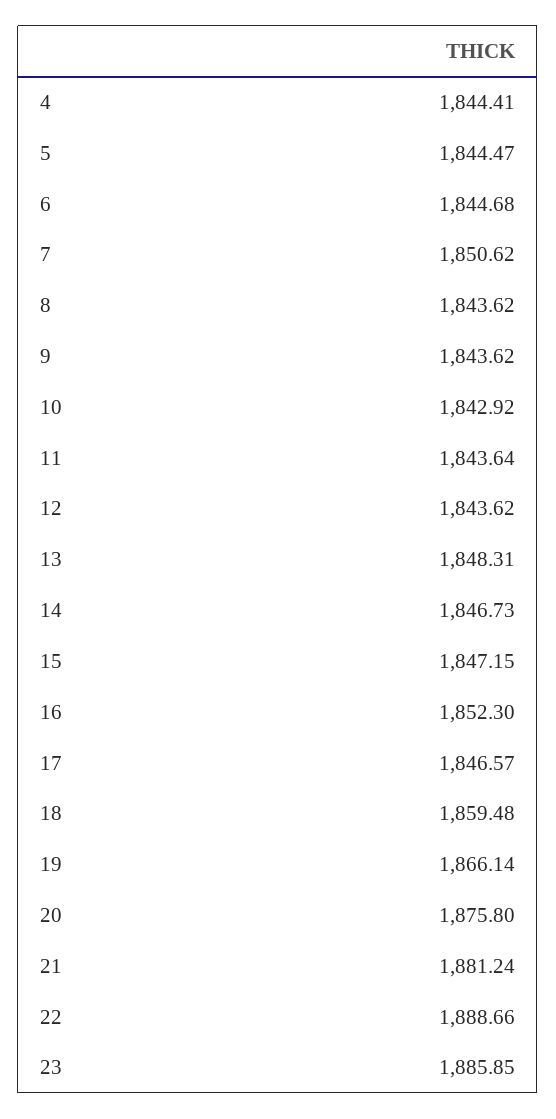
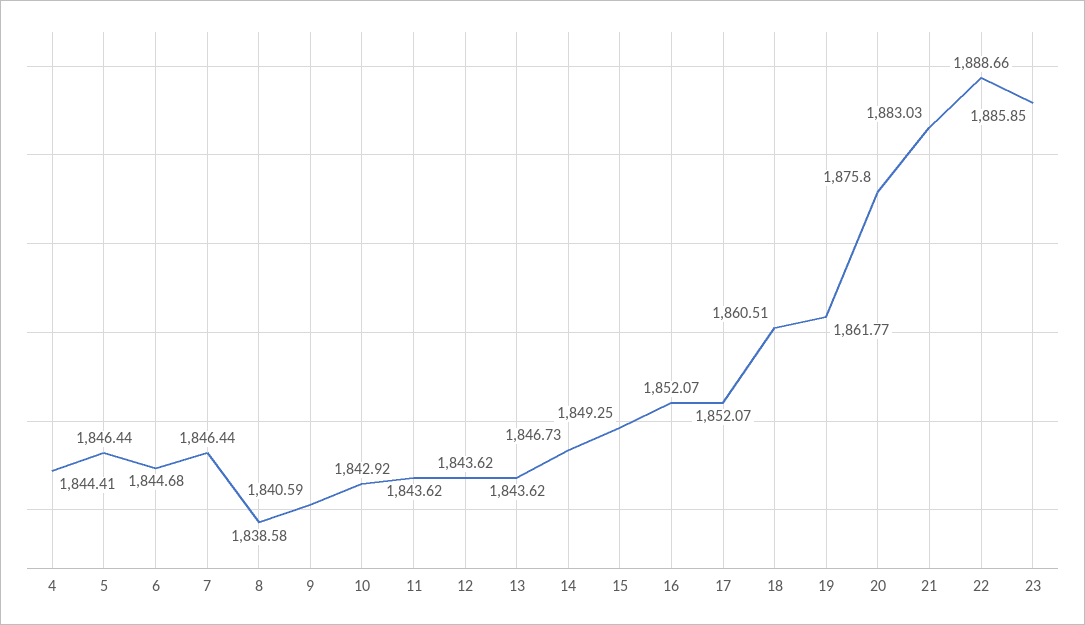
  {
    "4": 1844.41,
-   "5": 1844.47,
+   "5": 1846.44,
    "6": 1844.68,
-   "7": 1850.62,
+   "7": 1846.44,
-   "8": 1843.62,
+   "8": 1838.58,
-   "9": 1843.62,
+   "9": 1840.59,
    "10": 1842.92,
-   "11": 1843.64,
+   "11": 1843.62,
    "12": 1843.62,
-   "13": 1848.31,
+   "13": 1843.62,
    "14": 1846.73,
-   "15": 1847.15,
+   "15": 1849.25,
-   "16": 1852.3,
+   "16": 1852.07,
-   "17": 1846.57,
+   "17": 1852.07,
-   "18": 1859.48,
+   "18": 1860.51,
-   "19": 1866.14,
+   "19": 1861.77,
    "20": 1875.8,
-   "21": 1881.24,
+   "21": 1883.03,
    "22": 1888.66,
    "23": 1885.85
  }

